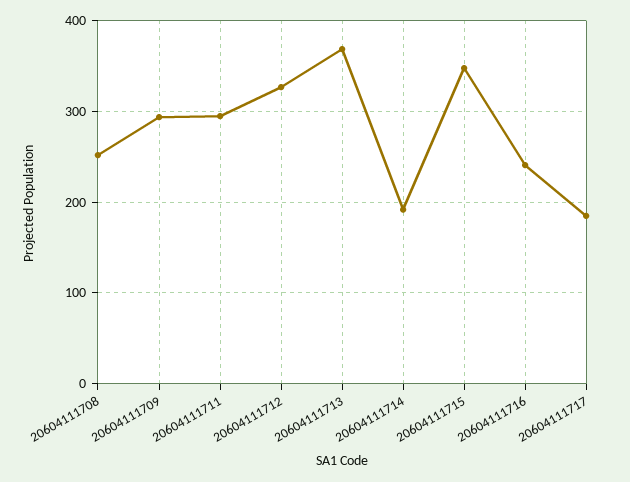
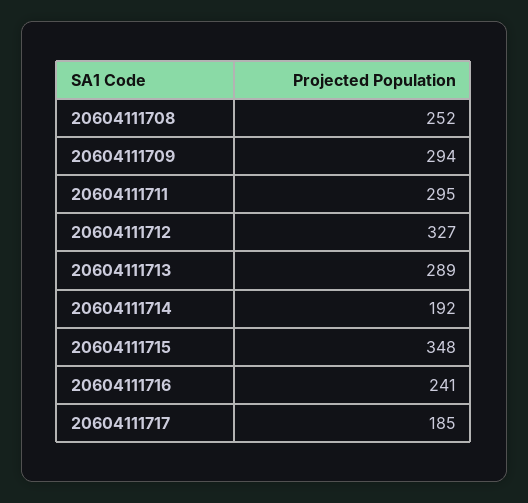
  {
    "20604111708": 252,
    "20604111709": 294,
    "20604111711": 295,
    "20604111712": 327,
-   "20604111713": 370,
+   "20604111713": 289,
    "20604111714": 192,
    "20604111715": 348,
    "20604111716": 241,
    "20604111717": 185
  }

